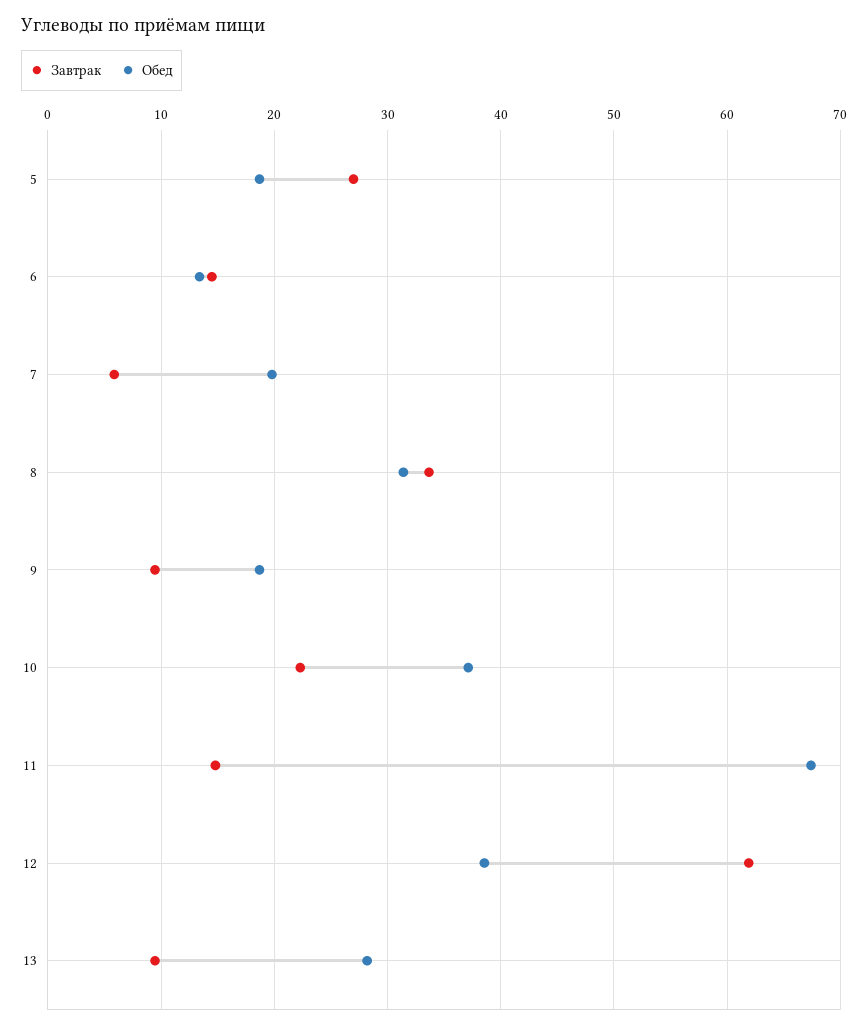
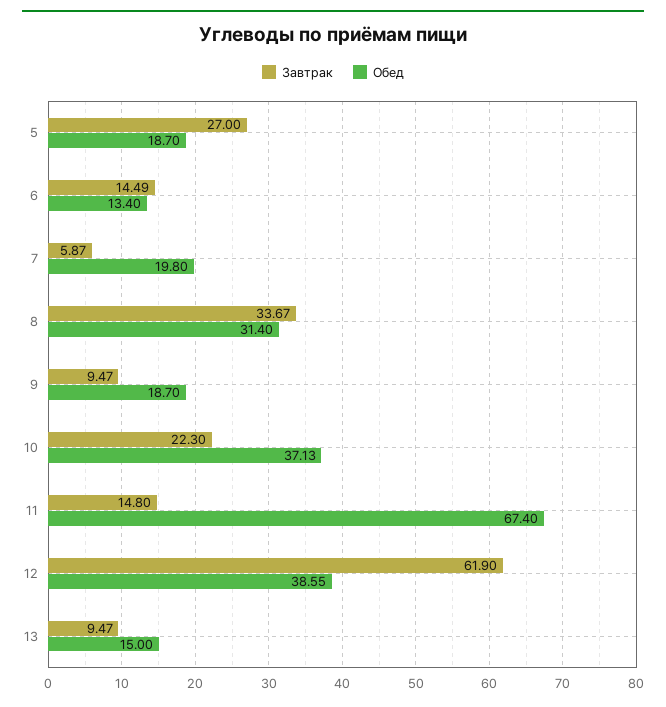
  {
    "Завтрак": {
      "5": 27,
      "6": 14.49,
      "7": 5.87,
      "8": 33.67,
      "9": 9.47,
      "10": 22.3,
      "11": 14.8,
      "12": 61.9,
      "13": 9.47
    },
    "Обед": {
      "5": 18.7,
      "6": 13.4,
      "7": 19.8,
      "8": 31.4,
      "9": 18.7,
      "10": 37.13,
      "11": 67.4,
      "12": 38.55,
-     "13": 28
+     "13": 15
    }
  }

